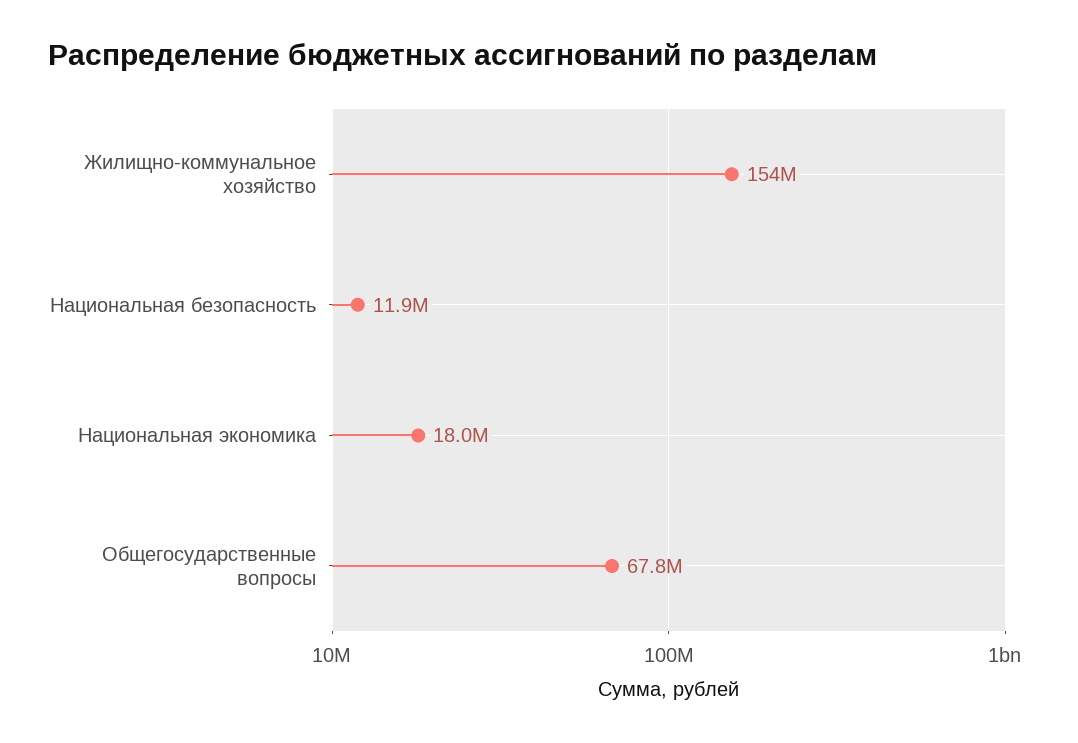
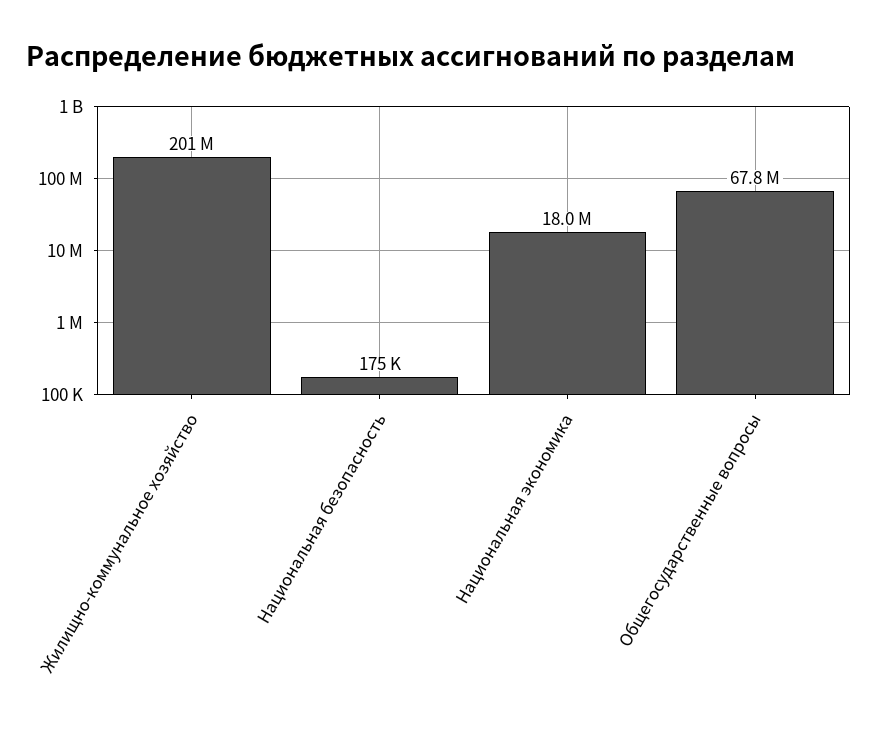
  {
-   "Жилищно-коммунальное хозяйство": 154000000,
+   "Жилищно-коммунальное хозяйство": 201000000,
-   "Национальная безопасность": 11900000,
+   "Национальная безопасность": 175000,
    "Национальная экономика": 18000000,
    "Общегосударственные вопросы": 67800000
  }

